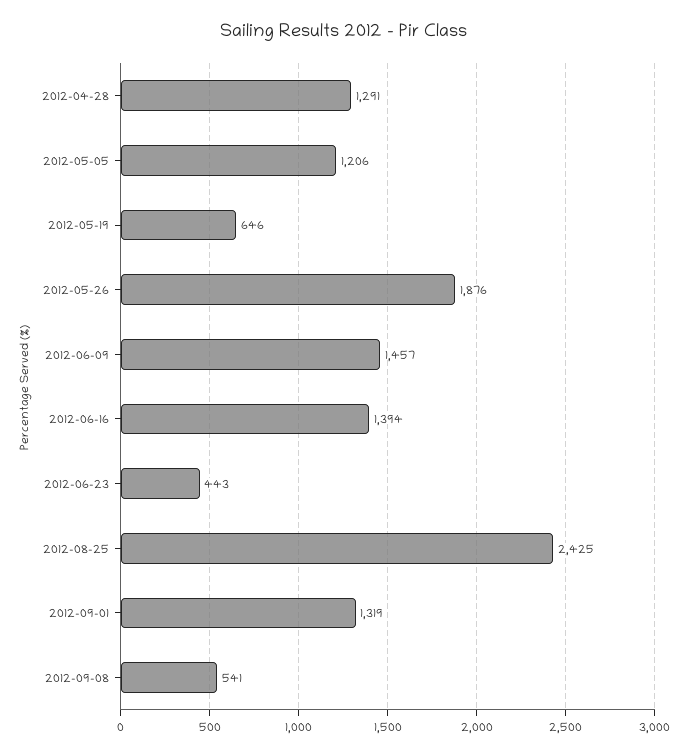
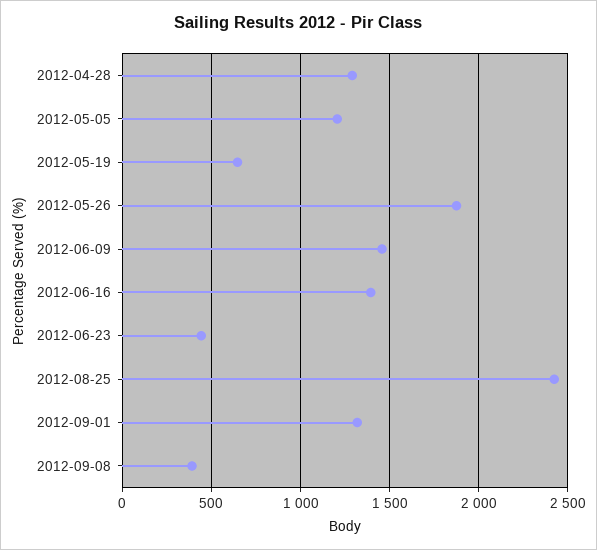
  {
    "2012-04-28": 1291,
    "2012-05-05": 1206,
    "2012-05-19": 646,
    "2012-05-26": 1876,
    "2012-06-09": 1457,
    "2012-06-16": 1394,
    "2012-06-23": 443,
    "2012-08-25": 2425,
    "2012-09-01": 1319,
-   "2012-09-08": 541
+   "2012-09-08": 400
  }

